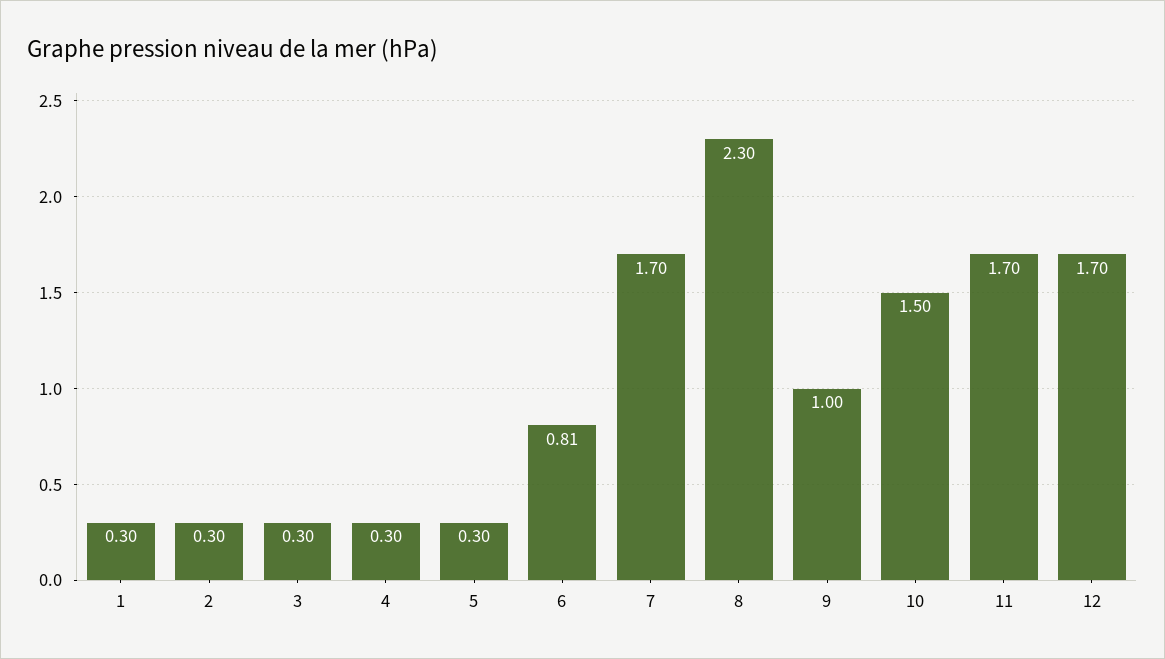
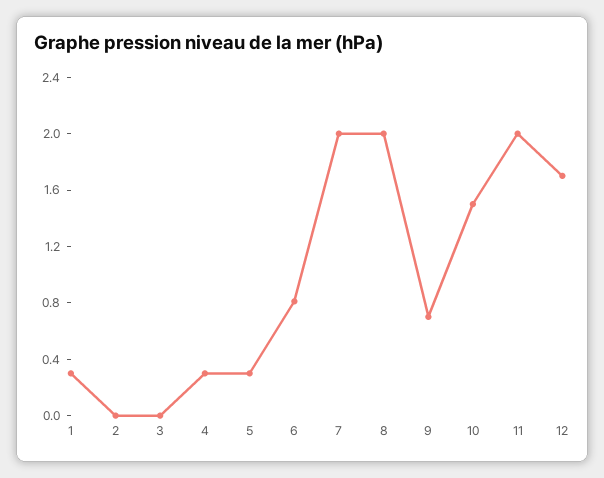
  {
    "1": 0.3,
-   "2": 0.3,
+   "2": 0,
-   "3": 0.3,
+   "3": 0,
    "4": 0.3,
    "5": 0.3,
    "6": 0.81,
-   "7": 1.7,
+   "7": 2,
-   "8": 2.3,
+   "8": 2,
-   "9": 1,
+   "9": 0.7,
    "10": 1.5,
-   "11": 1.7,
+   "11": 2,
    "12": 1.7
  }

